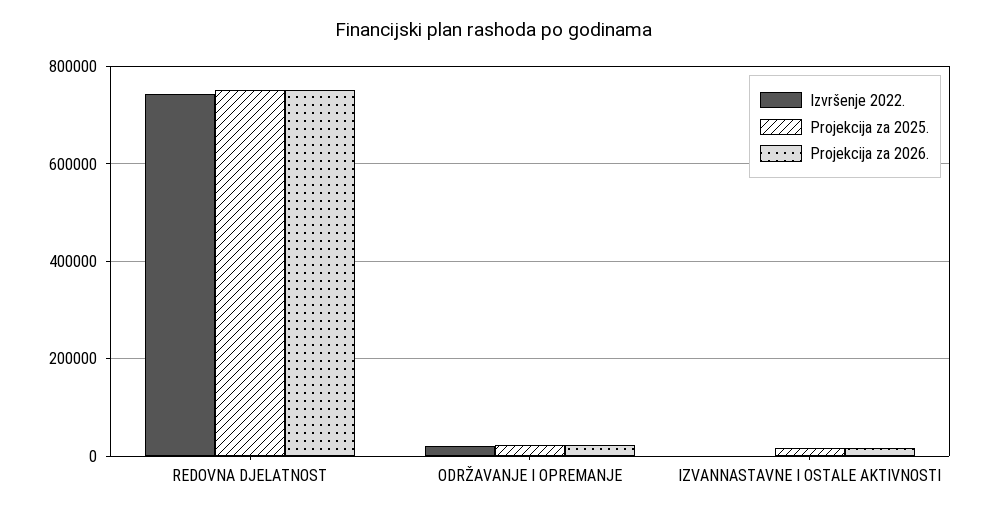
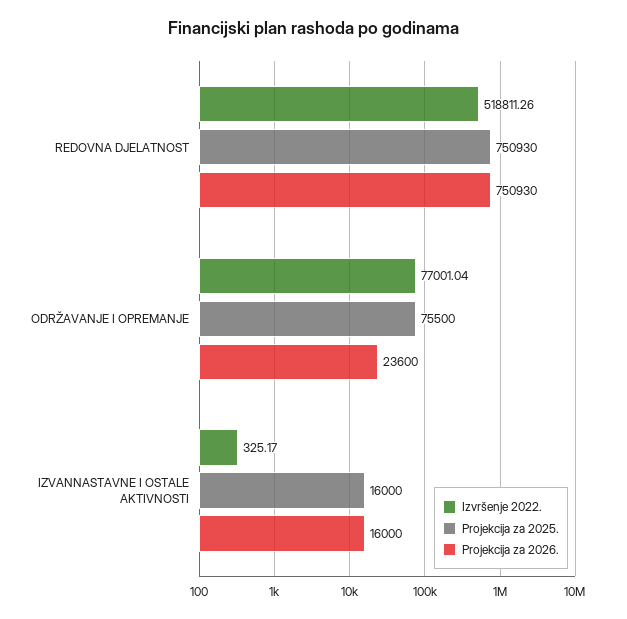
  {
    "Izvršenje 2022.": {
-     "REDOVNA DJELATNOST": 740000,
+     "REDOVNA DJELATNOST": 518811.26,
-     "ODRŽAVANJE I OPREMANJE": 20000,
+     "ODRŽAVANJE I OPREMANJE": 77001.04,
      "IZVANNASTAVNE I OSTALE AKTIVNOSTI": 325.17
    },
    "Projekcija za 2025.": {
      "REDOVNA DJELATNOST": 750930,
-     "ODRŽAVANJE I OPREMANJE": 20000,
+     "ODRŽAVANJE I OPREMANJE": 75500,
      "IZVANNASTAVNE I OSTALE AKTIVNOSTI": 16000
    },
    "Projekcija za 2026.": {
      "REDOVNA DJELATNOST": 750930,
      "ODRŽAVANJE I OPREMANJE": 23600,
      "IZVANNASTAVNE I OSTALE AKTIVNOSTI": 16000
    }
  }

